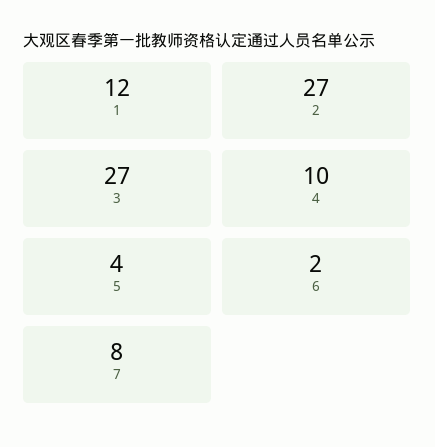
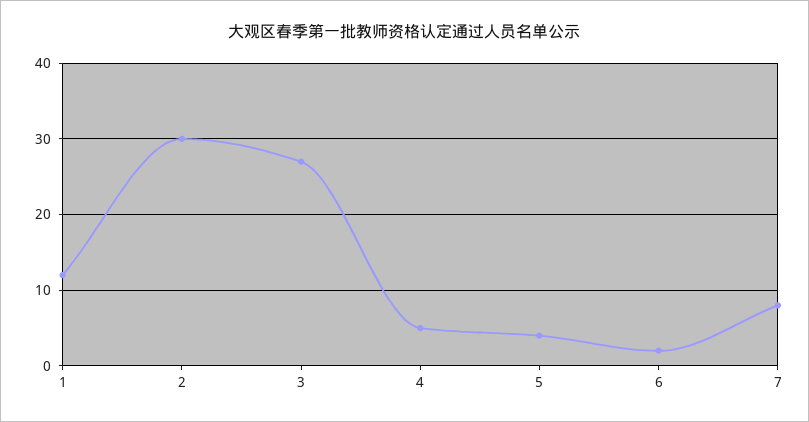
  {
    "1": 12,
-   "2": 27,
+   "2": 30,
    "3": 27,
-   "4": 10,
+   "4": 5,
    "5": 4,
    "6": 2,
    "7": 8
  }

